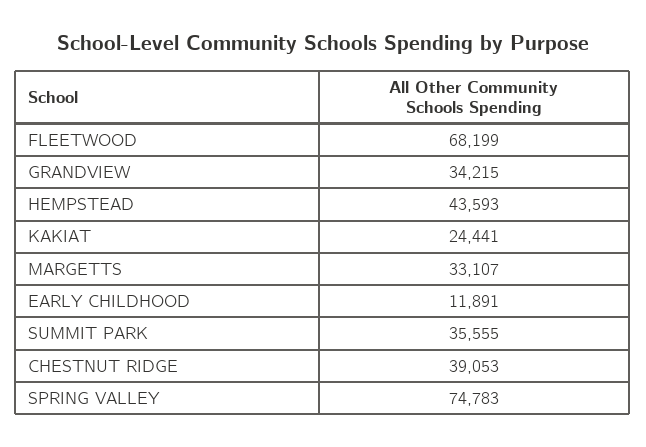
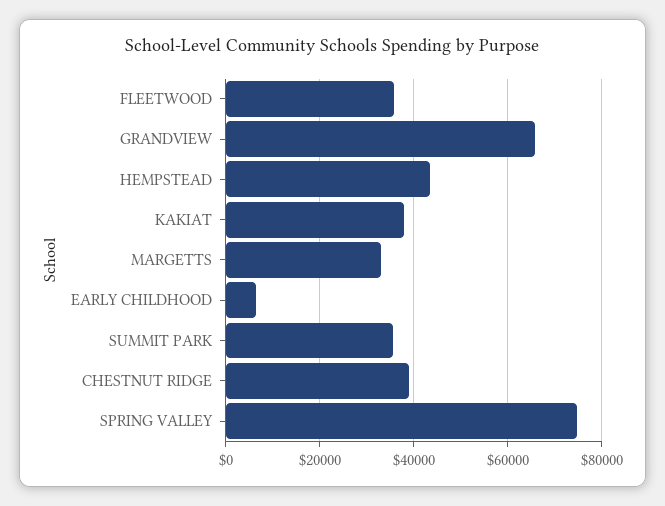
  {
-   "FLEETWOOD": 68199,
+   "FLEETWOOD": 36000,
-   "GRANDVIEW": 34215,
+   "GRANDVIEW": 66000,
    "HEMPSTEAD": 43593,
-   "KAKIAT": 24441,
+   "KAKIAT": 38000,
    "MARGETTS": 33107,
-   "EARLY CHILDHOOD": 11891,
+   "EARLY CHILDHOOD": 6000,
    "SUMMIT PARK": 35555,
    "CHESTNUT RIDGE": 39053,
    "SPRING VALLEY": 74783
  }

